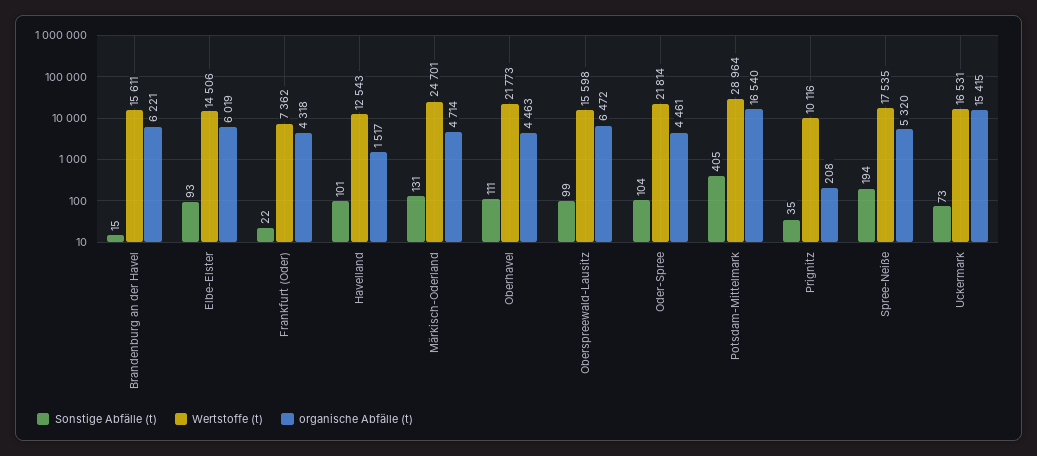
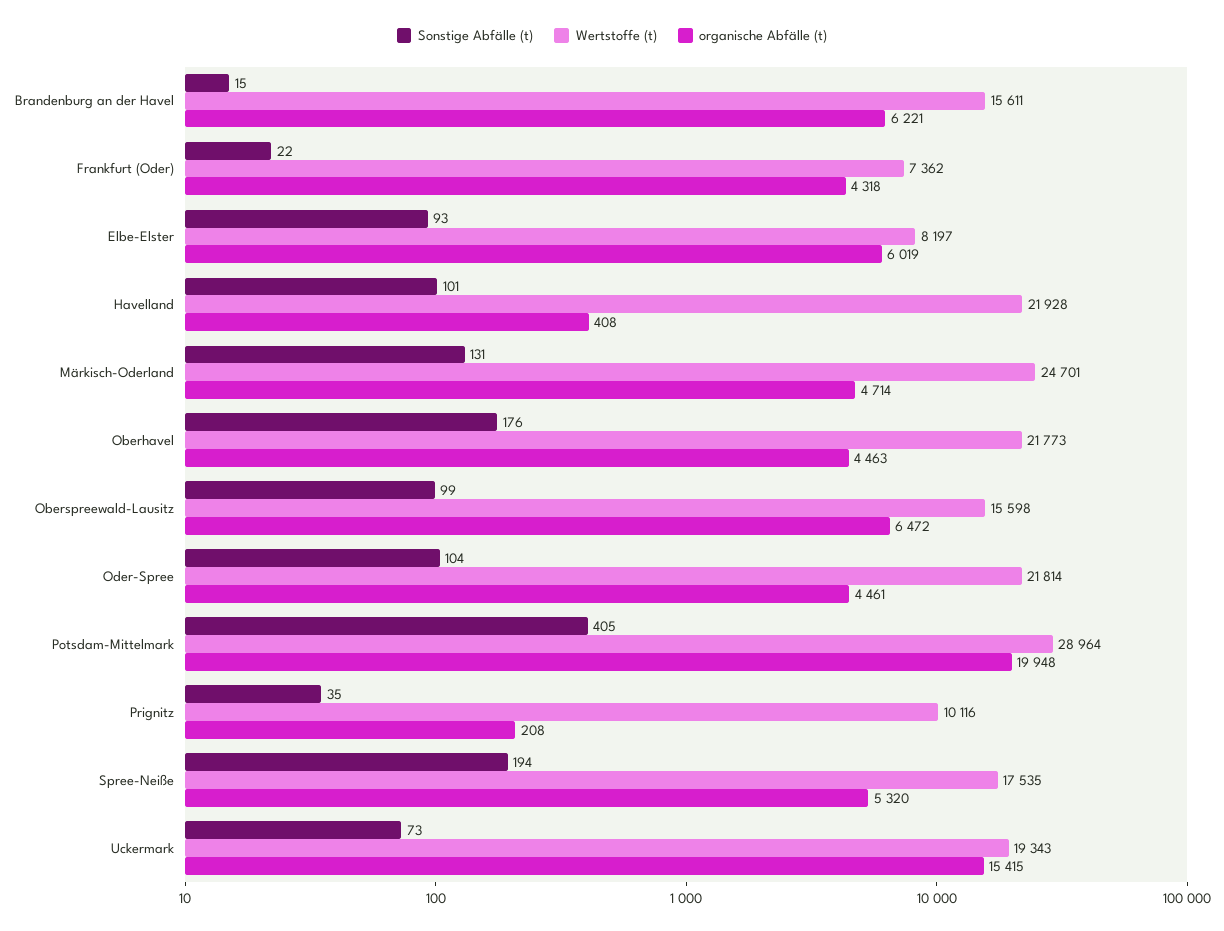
  {
    "Sonstige Abfälle (t)": {
      "Brandenburg an der Havel": 15,
      "Elbe-Elster": 93,
      "Frankfurt (Oder)": 22,
      "Havelland": 101,
      "Märkisch-Oderland": 131,
-     "Oberhavel": 111,
+     "Oberhavel": 176,
      "Oberspreewald-Lausitz": 99,
      "Oder-Spree": 104,
      "Potsdam-Mittelmark": 405,
      "Prignitz": 35,
      "Spree-Neiße": 194,
      "Uckermark": 73
    },
    "Wertstoffe (t)": {
      "Brandenburg an der Havel": 15611,
-     "Elbe-Elster": 14506,
+     "Elbe-Elster": 8197,
      "Frankfurt (Oder)": 7362,
-     "Havelland": 12543,
+     "Havelland": 21928,
      "Märkisch-Oderland": 24701,
      "Oberhavel": 21773,
      "Oberspreewald-Lausitz": 15598,
      "Oder-Spree": 21814,
      "Potsdam-Mittelmark": 28964,
      "Prignitz": 10116,
      "Spree-Neiße": 17535,
-     "Uckermark": 16531
+     "Uckermark": 19343
    },
    "organische Abfälle (t)": {
      "Brandenburg an der Havel": 6221,
      "Elbe-Elster": 6019,
      "Frankfurt (Oder)": 4318,
-     "Havelland": 1517,
+     "Havelland": 408,
      "Märkisch-Oderland": 4714,
      "Oberhavel": 4463,
      "Oberspreewald-Lausitz": 6472,
      "Oder-Spree": 4461,
-     "Potsdam-Mittelmark": 16540,
+     "Potsdam-Mittelmark": 19948,
      "Prignitz": 208,
      "Spree-Neiße": 5320,
      "Uckermark": 15415
    }
  }

